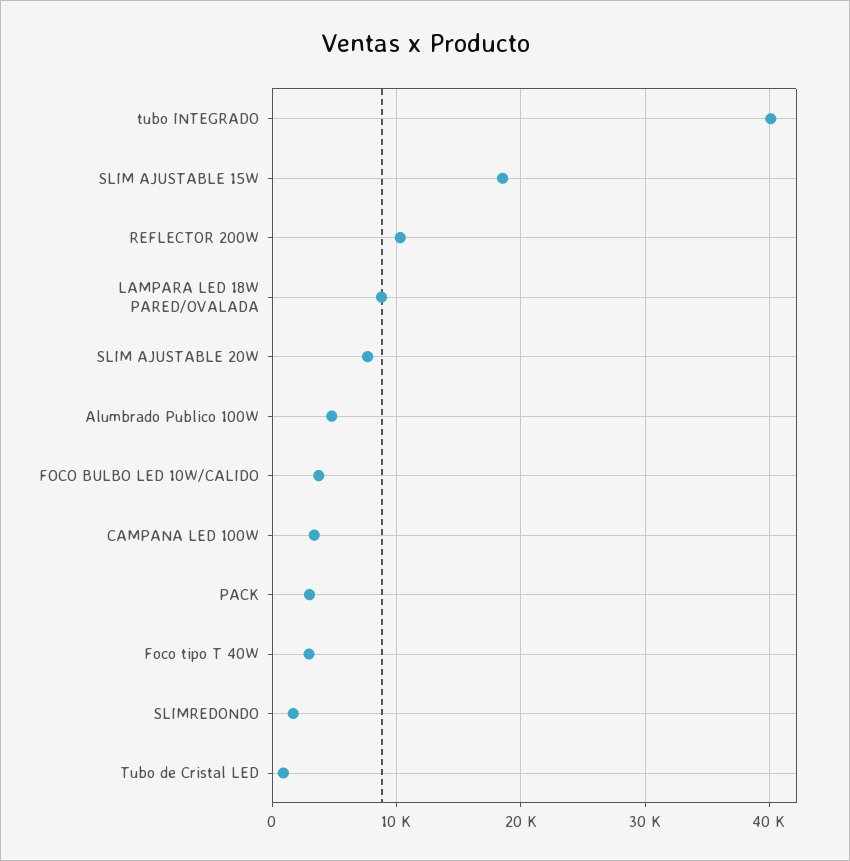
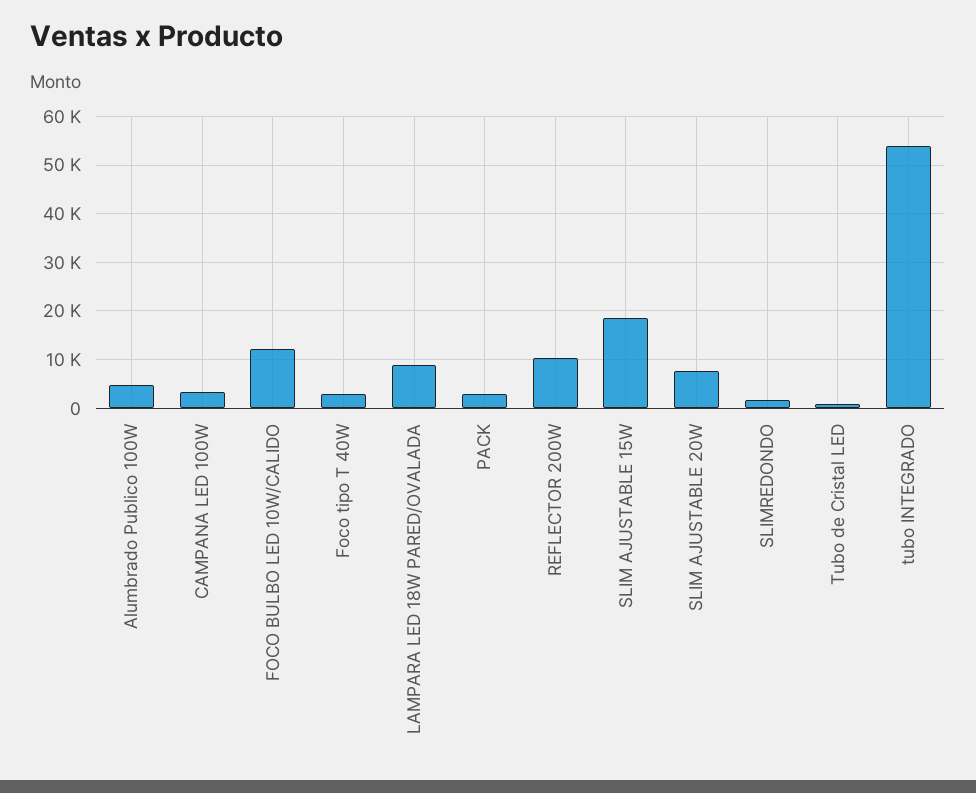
  {
-   "tubo INTEGRADO": 40000,
+   "tubo INTEGRADO": 54000,
    "SLIM AJUSTABLE 15W": 19000,
    "REFLECTOR 200W": 10000,
    "LAMPARA LED 18W PARED/OVALADA": 9000,
    "SLIM AJUSTABLE 20W": 8000,
    "Alumbrado Publico 100W": 5000,
-   "FOCO BULBO LED 10W/CALIDO": 4000,
+   "FOCO BULBO LED 10W/CALIDO": 12000,
    "CAMPANA LED 100W": 3000,
    "PACK": 3000,
    "Foco tipo T 40W": 3000,
    "SLIMREDONDO": 2000,
    "Tubo de Cristal LED": 1000
  }

